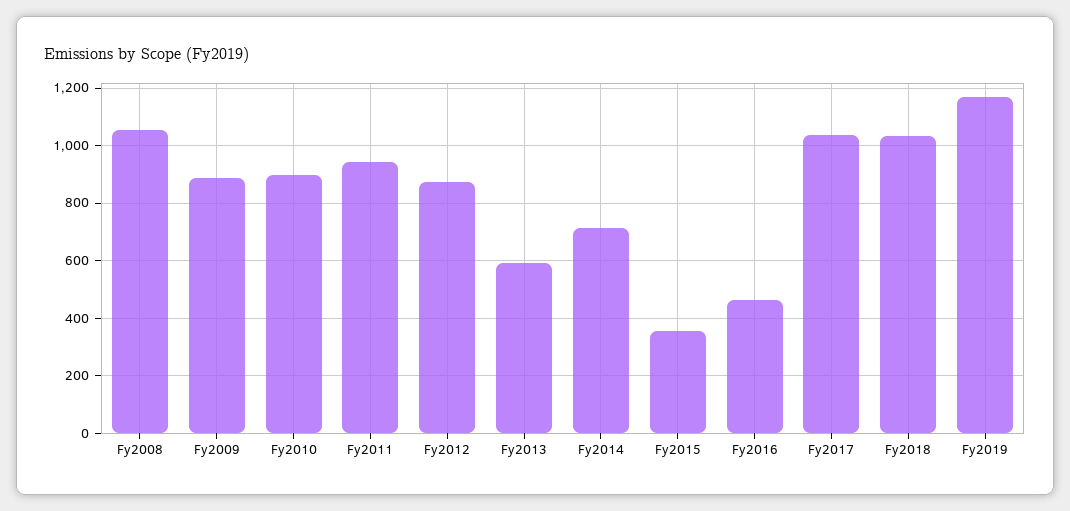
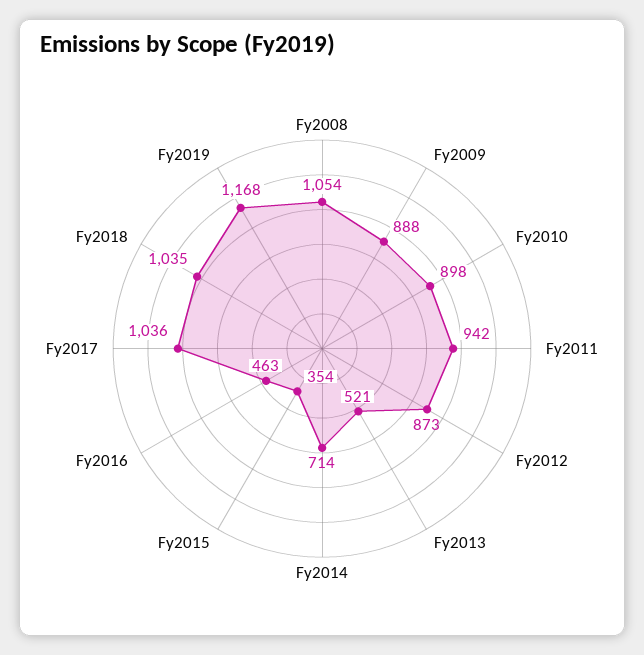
  {
    "Fy2008": 1054,
    "Fy2009": 888,
    "Fy2010": 898,
    "Fy2011": 942,
    "Fy2012": 873,
-   "Fy2013": 600,
+   "Fy2013": 521,
    "Fy2014": 714,
    "Fy2015": 354,
    "Fy2016": 463,
    "Fy2017": 1036,
    "Fy2018": 1035,
    "Fy2019": 1168
  }

